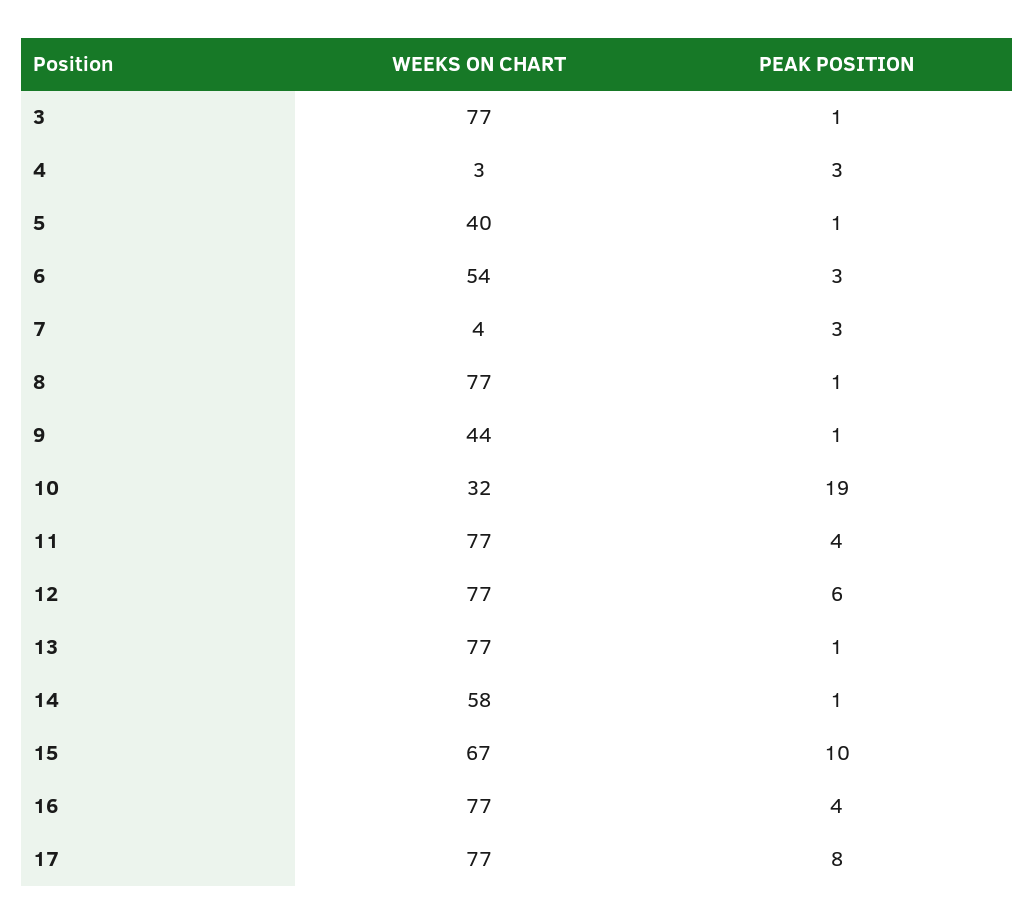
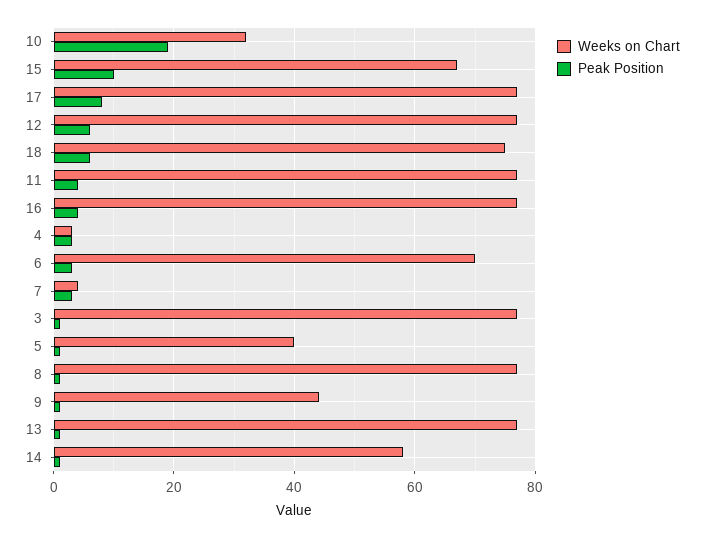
  {
    "WEEKS ON CHART": {
      "3": 77,
      "4": 3,
      "5": 40,
-     "6": 54,
+     "6": 70,
      "7": 4,
      "8": 77,
      "9": 44,
      "10": 32,
      "11": 77,
      "12": 77,
      "13": 77,
      "14": 58,
      "15": 67,
      "16": 77,
-     "17": 77
+     "17": 77,
+     "18": 75
    },
    "PEAK POSITION": {
      "3": 1,
      "4": 3,
      "5": 1,
      "6": 3,
      "7": 3,
      "8": 1,
      "9": 1,
      "10": 19,
      "11": 4,
      "12": 6,
      "13": 1,
      "14": 1,
      "15": 10,
      "16": 4,
-     "17": 8
+     "17": 8,
+     "18": 5
    }
  }

